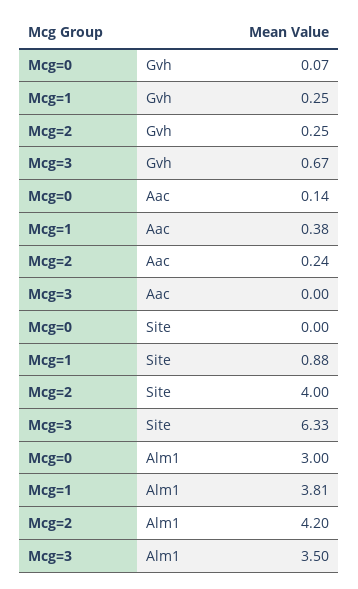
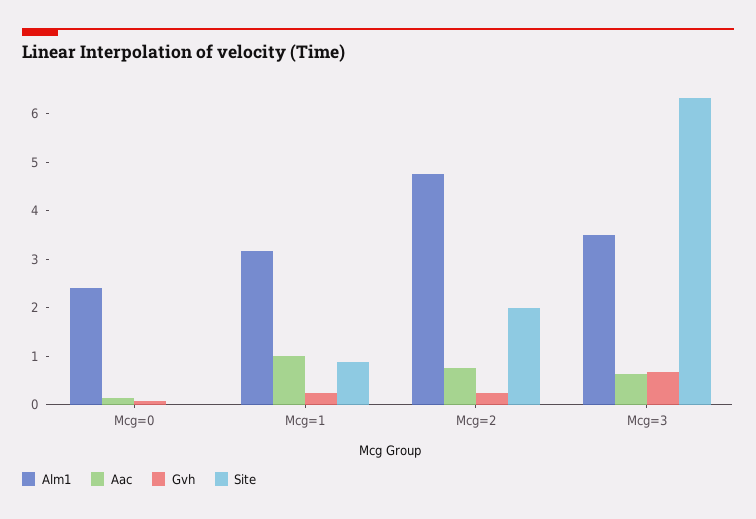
  {
    "Gvh": {
      "Mcg=0": 0.07,
      "Mcg=1": 0.25,
      "Mcg=2": 0.25,
      "Mcg=3": 0.67
    },
    "Aac": {
      "Mcg=0": 0.14,
-     "Mcg=1": 0.38,
+     "Mcg=1": 1,
-     "Mcg=2": 0.24,
+     "Mcg=2": 0.8,
-     "Mcg=3": 0
+     "Mcg=3": 0.6
    },
    "Site": {
      "Mcg=0": 0,
      "Mcg=1": 0.88,
-     "Mcg=2": 4,
+     "Mcg=2": 2,
      "Mcg=3": 6.33
    },
    "Alm1": {
-     "Mcg=0": 3,
+     "Mcg=0": 2.4,
-     "Mcg=1": 3.81,
+     "Mcg=1": 3.2,
-     "Mcg=2": 4.2,
+     "Mcg=2": 4.8,
      "Mcg=3": 3.5
    }
  }

